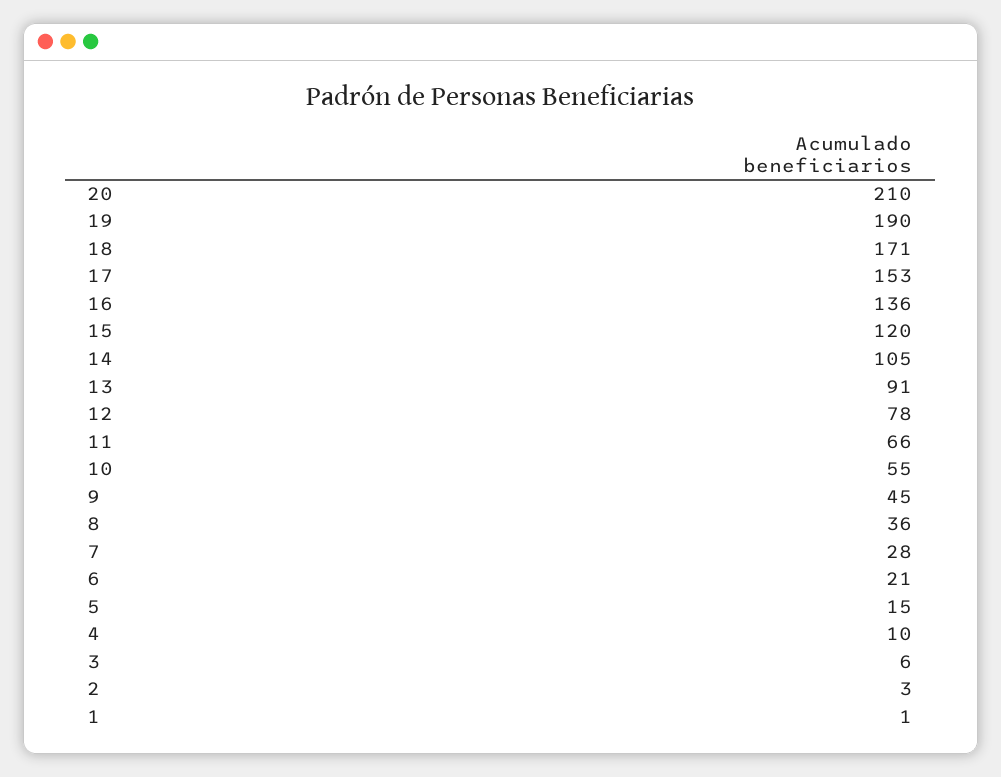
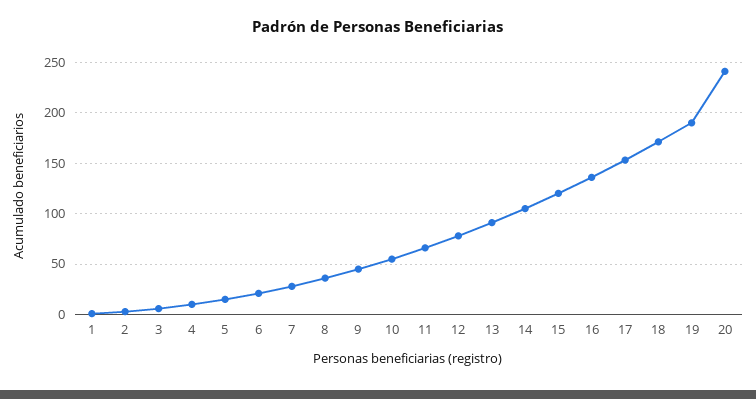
  {
-   "20": 210,
+   "20": 240,
    "19": 190,
    "18": 171,
    "17": 153,
    "16": 136,
    "15": 120,
    "14": 105,
    "13": 91,
    "12": 78,
    "11": 66,
    "10": 55,
    "9": 45,
    "8": 36,
    "7": 28,
    "6": 21,
    "5": 15,
    "4": 10,
    "3": 6,
    "2": 3,
    "1": 1
  }

